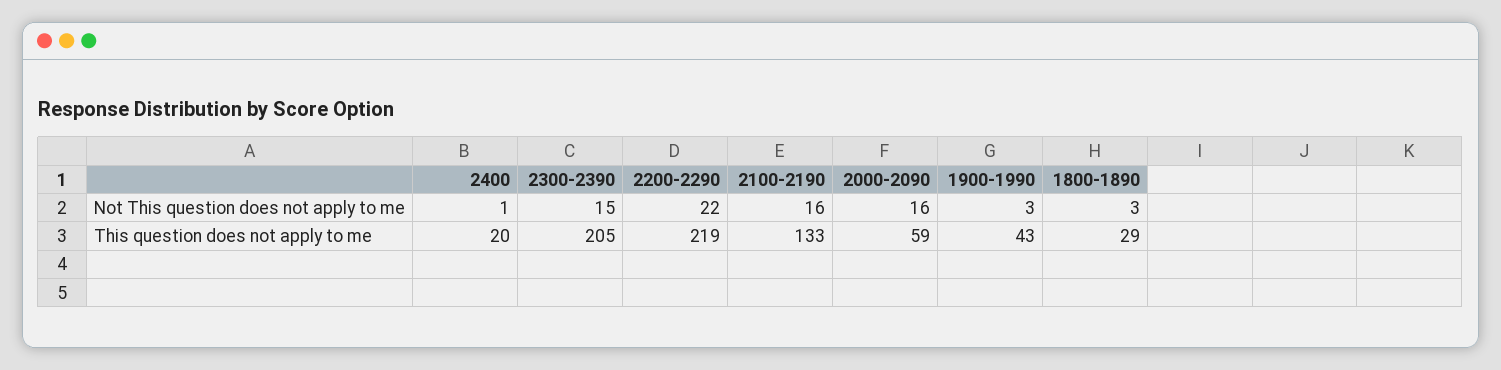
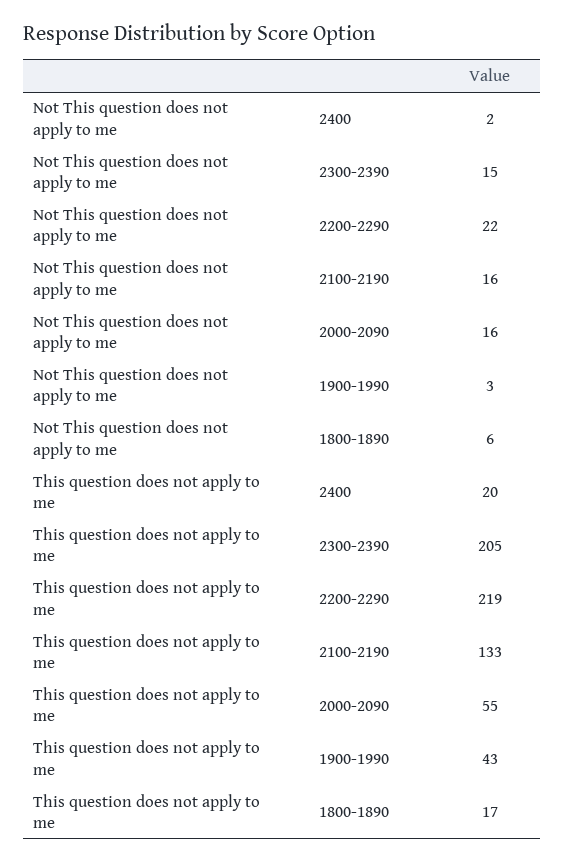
  {
    "2400": {
-     "Not This question does not apply to me": 1,
+     "Not This question does not apply to me": 2,
      "This question does not apply to me": 20
    },
    "2300-2390": {
      "Not This question does not apply to me": 15,
      "This question does not apply to me": 205
    },
    "2200-2290": {
      "Not This question does not apply to me": 22,
      "This question does not apply to me": 219
    },
    "2100-2190": {
      "Not This question does not apply to me": 16,
      "This question does not apply to me": 133
    },
    "2000-2090": {
      "Not This question does not apply to me": 16,
-     "This question does not apply to me": 59
+     "This question does not apply to me": 55
    },
    "1900-1990": {
      "Not This question does not apply to me": 3,
      "This question does not apply to me": 43
    },
    "1800-1890": {
-     "Not This question does not apply to me": 3,
+     "Not This question does not apply to me": 6,
-     "This question does not apply to me": 29
+     "This question does not apply to me": 17
    }
  }

